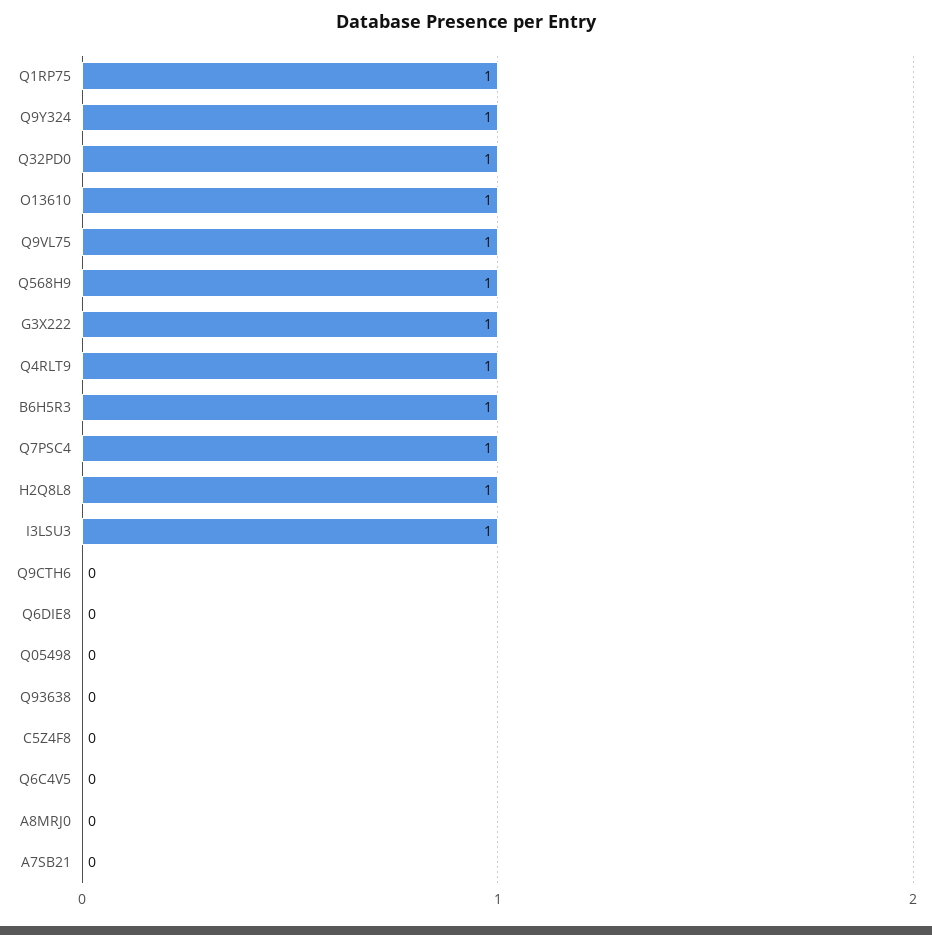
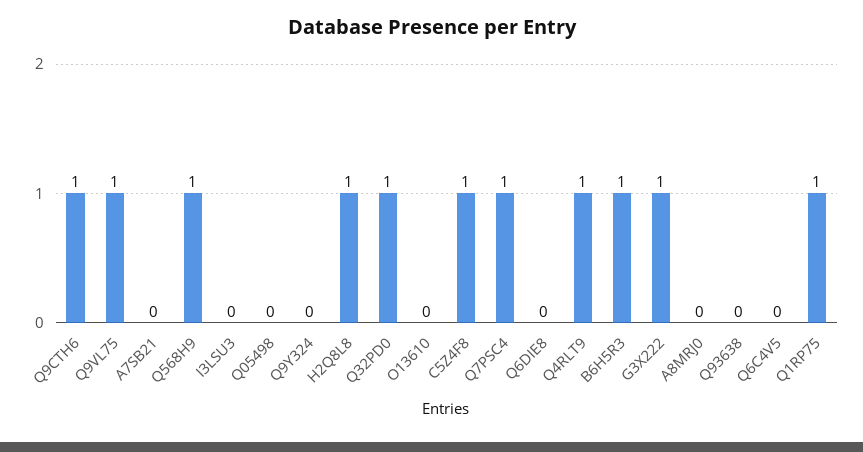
  {
    "Q1RP75": 1,
-   "Q9Y324": 1,
+   "Q9Y324": 0,
    "Q32PD0": 1,
-   "O13610": 1,
+   "O13610": 0,
    "Q9VL75": 1,
    "Q568H9": 1,
    "G3X222": 1,
    "Q4RLT9": 1,
    "B6H5R3": 1,
    "Q7PSC4": 1,
    "H2Q8L8": 1,
-   "I3LSU3": 1,
+   "I3LSU3": 0,
-   "Q9CTH6": 0,
+   "Q9CTH6": 1,
    "Q6DIE8": 0,
    "Q05498": 0,
    "Q93638": 0,
-   "C5Z4F8": 0,
+   "C5Z4F8": 1,
    "Q6C4V5": 0,
    "A8MRJ0": 0,
    "A7SB21": 0
  }

